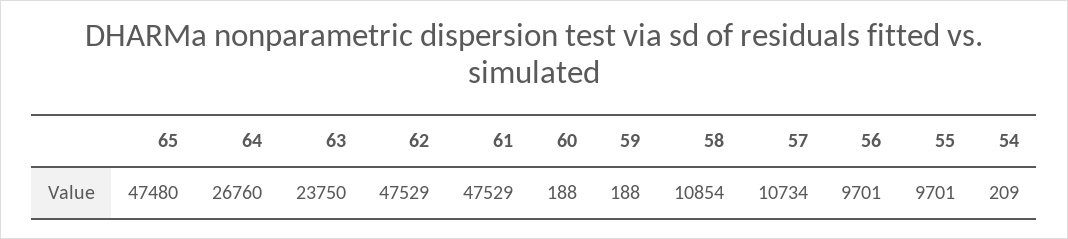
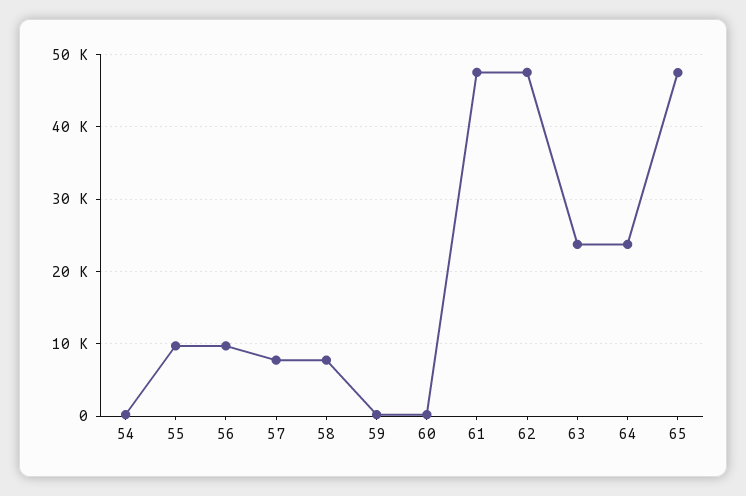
  {
    "65": 47480,
-   "64": 26760,
+   "64": 24000,
    "63": 23750,
    "62": 47529,
    "61": 47529,
    "60": 188,
    "59": 188,
-   "58": 10854,
+   "58": 8000,
-   "57": 10734,
+   "57": 8000,
    "56": 9701,
    "55": 9701,
    "54": 209
  }

